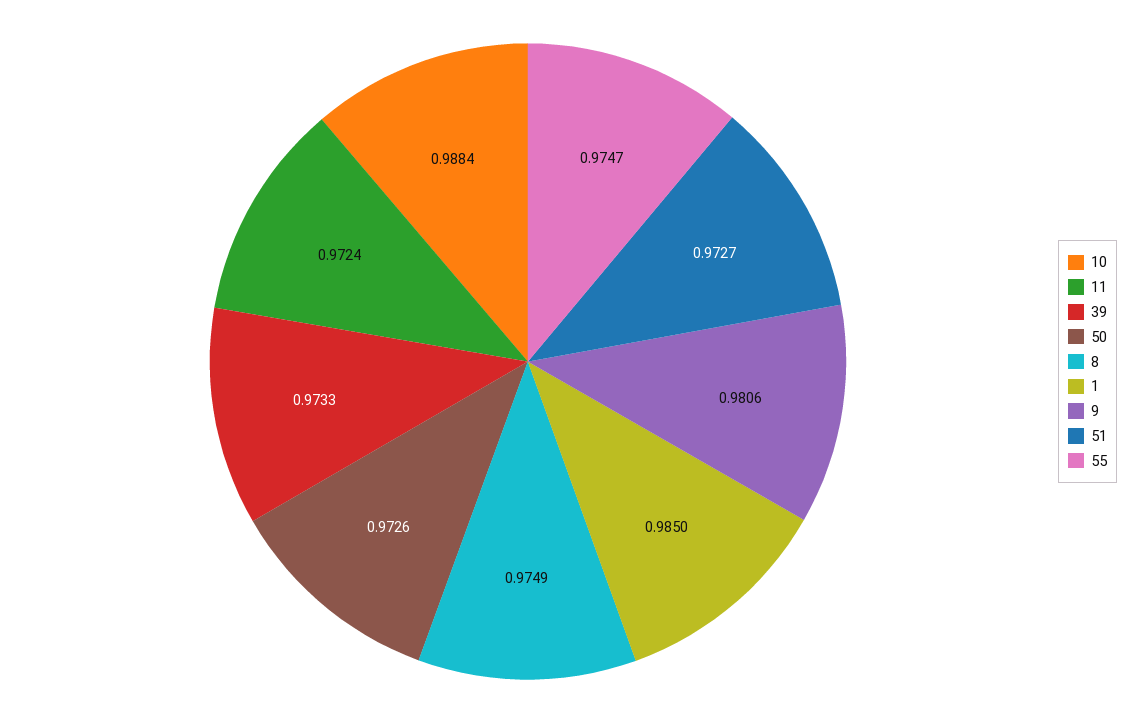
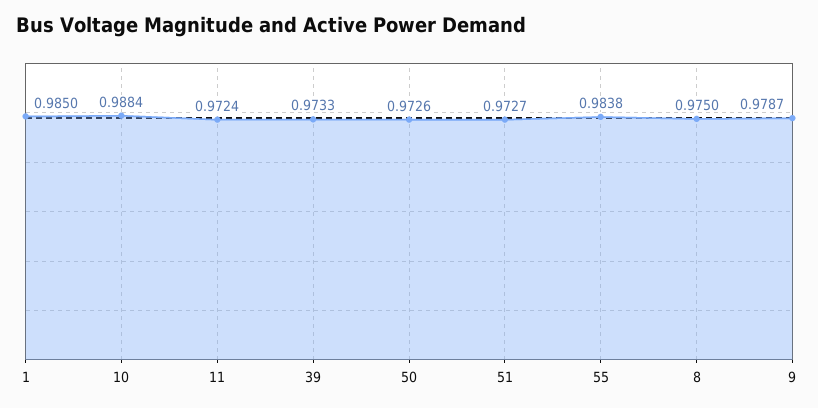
  {
    "10": 0.9884,
    "11": 0.9724,
    "39": 0.9733,
    "50": 0.9726,
-   "8": 0.9749,
+   "8": 0.975,
    "1": 0.985,
-   "9": 0.9806,
+   "9": 0.9787,
    "51": 0.9727,
-   "55": 0.9747
+   "55": 0.9838
  }

